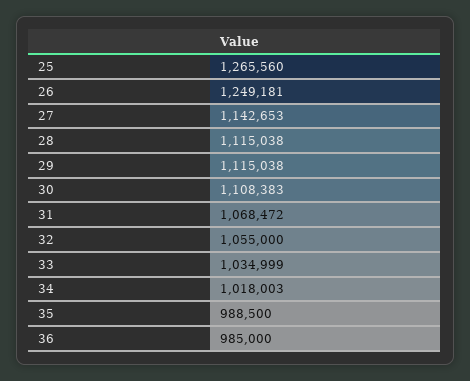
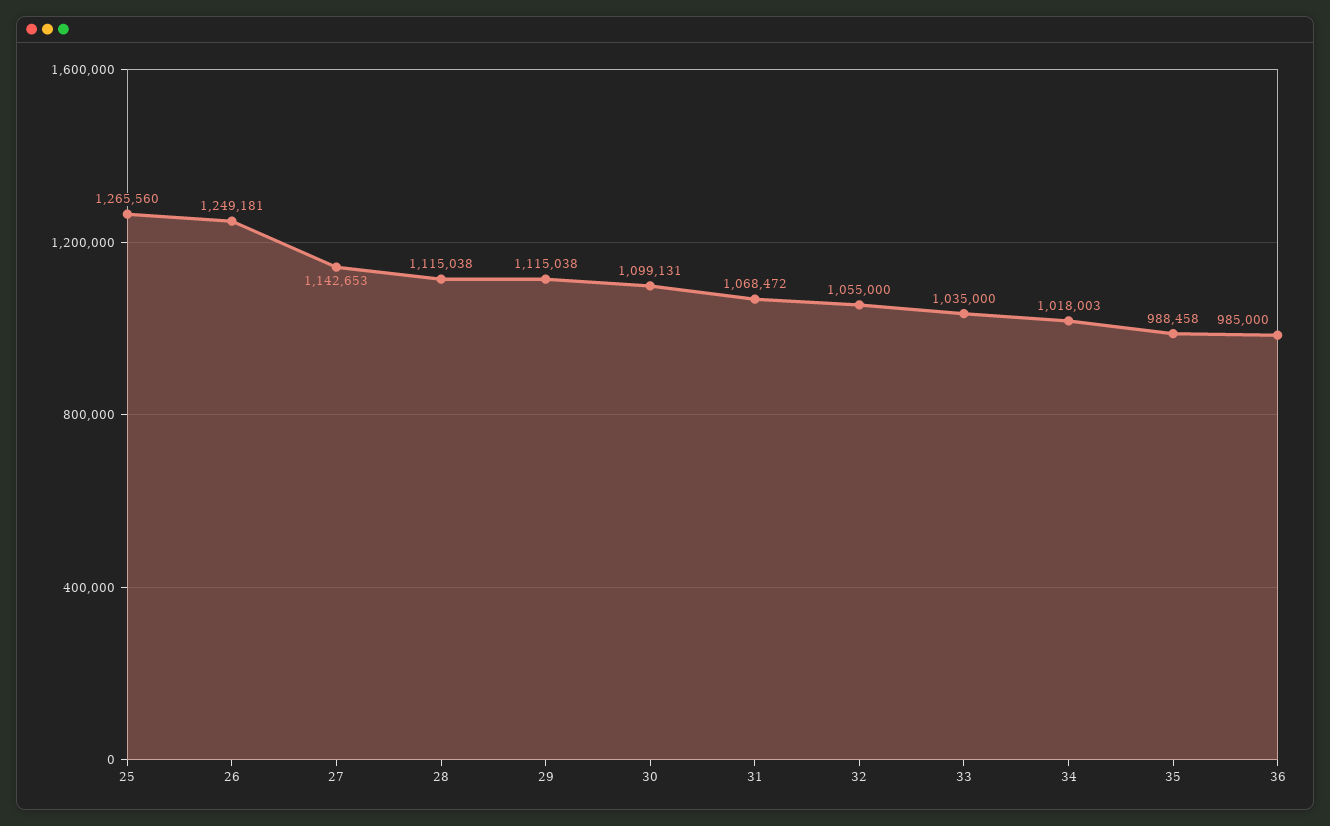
  {
    "25": 1265560,
    "26": 1249181,
    "27": 1142653,
    "28": 1115038,
    "29": 1115038,
-   "30": 1108383,
+   "30": 1099131,
    "31": 1068472,
    "32": 1055000,
-   "33": 1034999,
+   "33": 1035000,
    "34": 1018003,
-   "35": 988500,
+   "35": 988458,
    "36": 985000
  }

